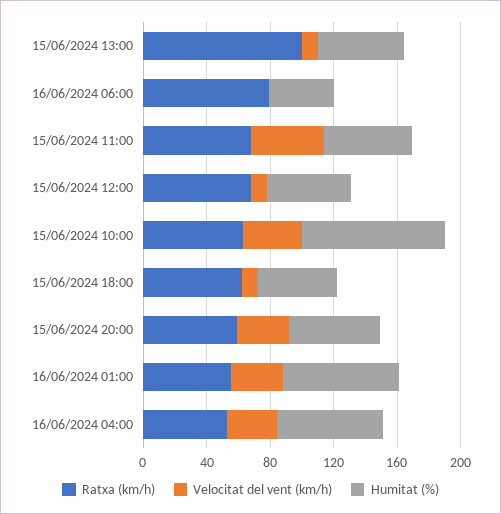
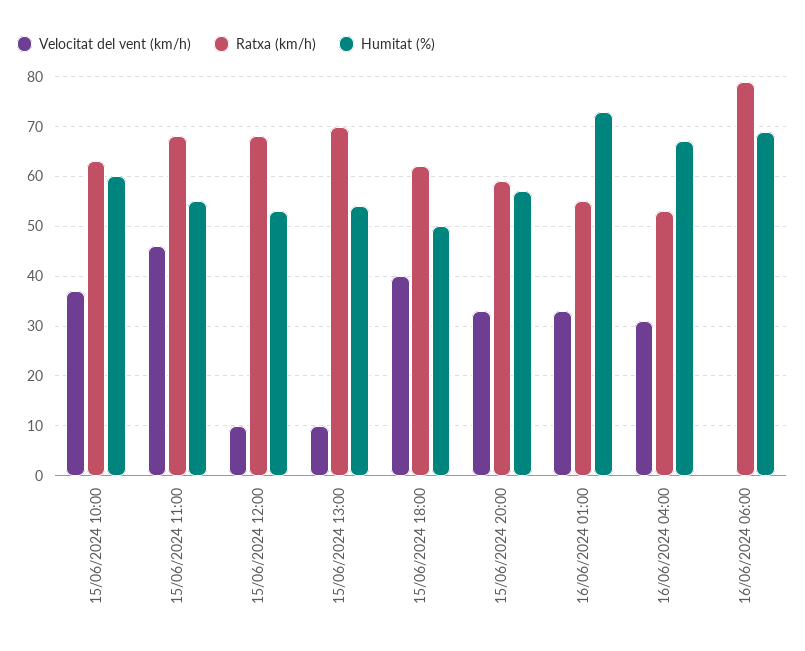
  {
    "Ratxa (km/h)": {
-     "15/06/2024 13:00": 100,
+     "15/06/2024 13:00": 70,
      "16/06/2024 06:00": 80,
      "15/06/2024 11:00": 70,
      "15/06/2024 12:00": 70,
      "15/06/2024 10:00": 65,
      "15/06/2024 18:00": 60,
      "15/06/2024 20:00": 60,
      "16/06/2024 01:00": 55,
      "16/06/2024 04:00": 55
    },
    "Velocitat del vent (km/h)": {
      "15/06/2024 13:00": 10,
      "16/06/2024 06:00": 0,
      "15/06/2024 11:00": 45,
      "15/06/2024 12:00": 10,
      "15/06/2024 10:00": 35,
-     "15/06/2024 18:00": 10,
+     "15/06/2024 18:00": 40,
      "15/06/2024 20:00": 35,
      "16/06/2024 01:00": 35,
      "16/06/2024 04:00": 30
    },
    "Humitat (%)": {
      "15/06/2024 13:00": 55,
-     "16/06/2024 06:00": 40,
+     "16/06/2024 06:00": 70,
      "15/06/2024 11:00": 55,
      "15/06/2024 12:00": 55,
-     "15/06/2024 10:00": 90,
+     "15/06/2024 10:00": 60,
      "15/06/2024 18:00": 50,
      "15/06/2024 20:00": 55,
      "16/06/2024 01:00": 75,
      "16/06/2024 04:00": 65
    }
  }

